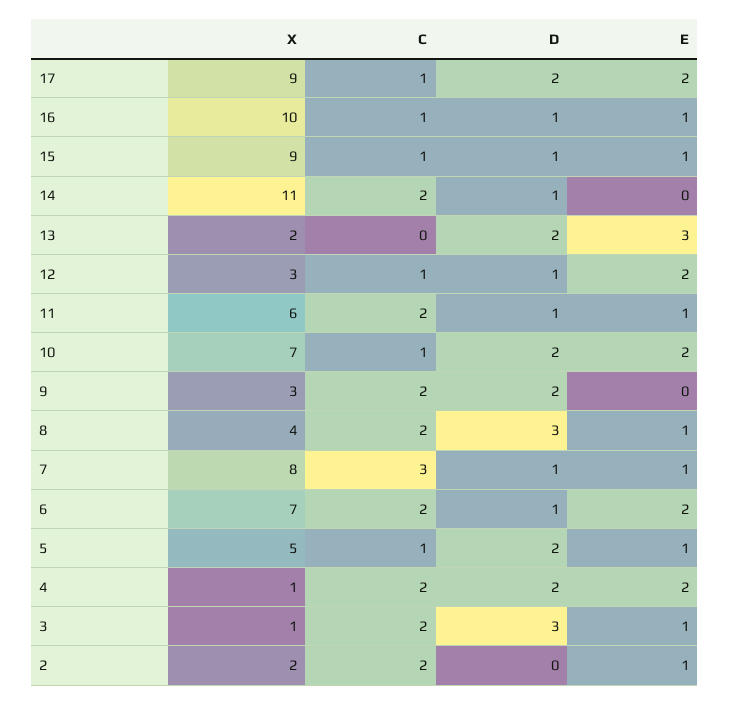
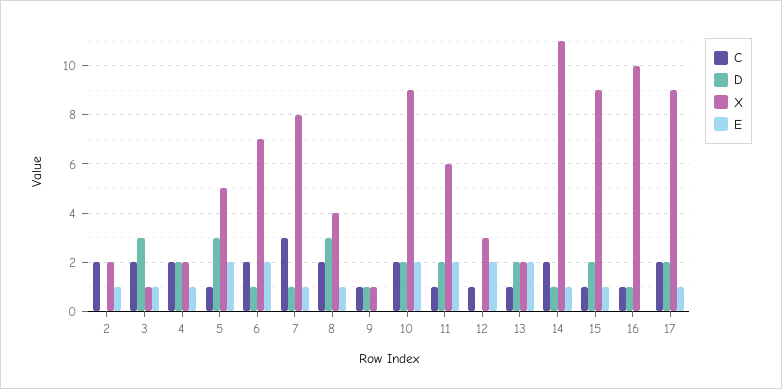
  {
    "X": {
      "17": 9,
      "16": 10,
      "15": 9,
      "14": 11,
      "13": 2,
      "12": 3,
      "11": 6,
-     "10": 7,
+     "10": 9,
-     "9": 3,
+     "9": 1,
      "8": 4,
      "7": 8,
      "6": 7,
      "5": 5,
-     "4": 1,
+     "4": 2,
      "3": 1,
      "2": 2
    },
    "C": {
-     "17": 1,
+     "17": 2,
      "16": 1,
      "15": 1,
      "14": 2,
-     "13": 0,
+     "13": 1,
      "12": 1,
-     "11": 2,
+     "11": 1,
-     "10": 1,
+     "10": 2,
-     "9": 2,
+     "9": 1,
      "8": 2,
      "7": 3,
      "6": 2,
      "5": 1,
      "4": 2,
      "3": 2,
      "2": 2
    },
    "D": {
      "17": 2,
      "16": 1,
-     "15": 1,
+     "15": 2,
      "14": 1,
      "13": 2,
-     "12": 1,
+     "12": 0,
-     "11": 1,
+     "11": 2,
      "10": 2,
-     "9": 2,
+     "9": 1,
      "8": 3,
      "7": 1,
      "6": 1,
-     "5": 2,
+     "5": 3,
      "4": 2,
      "3": 3,
      "2": 0
    },
    "E": {
-     "17": 2,
+     "17": 1,
-     "16": 1,
+     "16": 0,
      "15": 1,
-     "14": 0,
+     "14": 1,
-     "13": 3,
+     "13": 2,
      "12": 2,
-     "11": 1,
+     "11": 2,
      "10": 2,
      "9": 0,
      "8": 1,
      "7": 1,
      "6": 2,
-     "5": 1,
+     "5": 2,
-     "4": 2,
+     "4": 1,
      "3": 1,
      "2": 1
    }
  }

